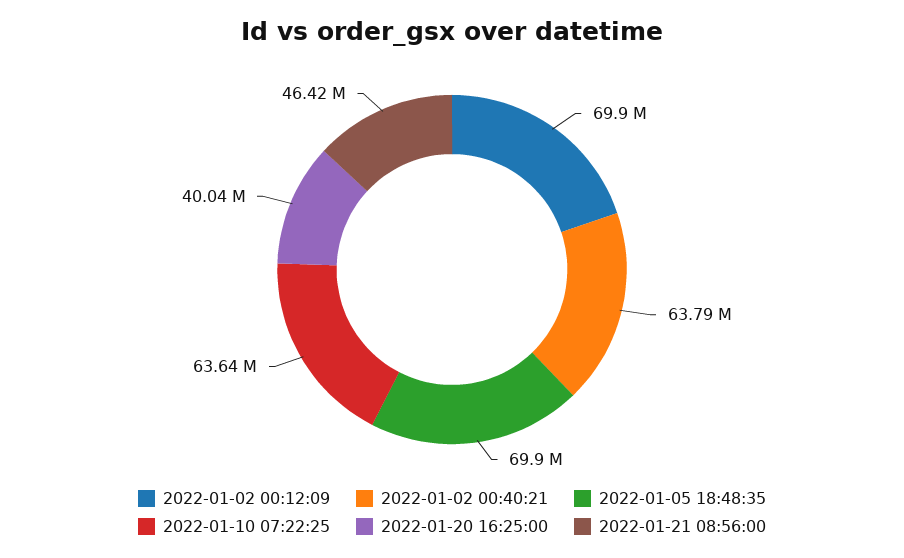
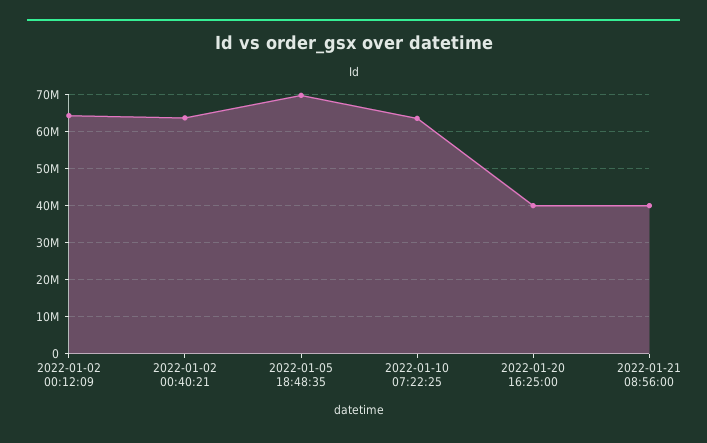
  {
-   "2022-01-02 00:12:09": 69900000,
+   "2022-01-02 00:12:09": 64000000,
    "2022-01-02 00:40:21": 63790000,
    "2022-01-05 18:48:35": 69900000,
    "2022-01-10 07:22:25": 63640000,
    "2022-01-20 16:25:00": 40040000,
-   "2022-01-21 08:56:00": 46420000
+   "2022-01-21 08:56:00": 40000000
  }

